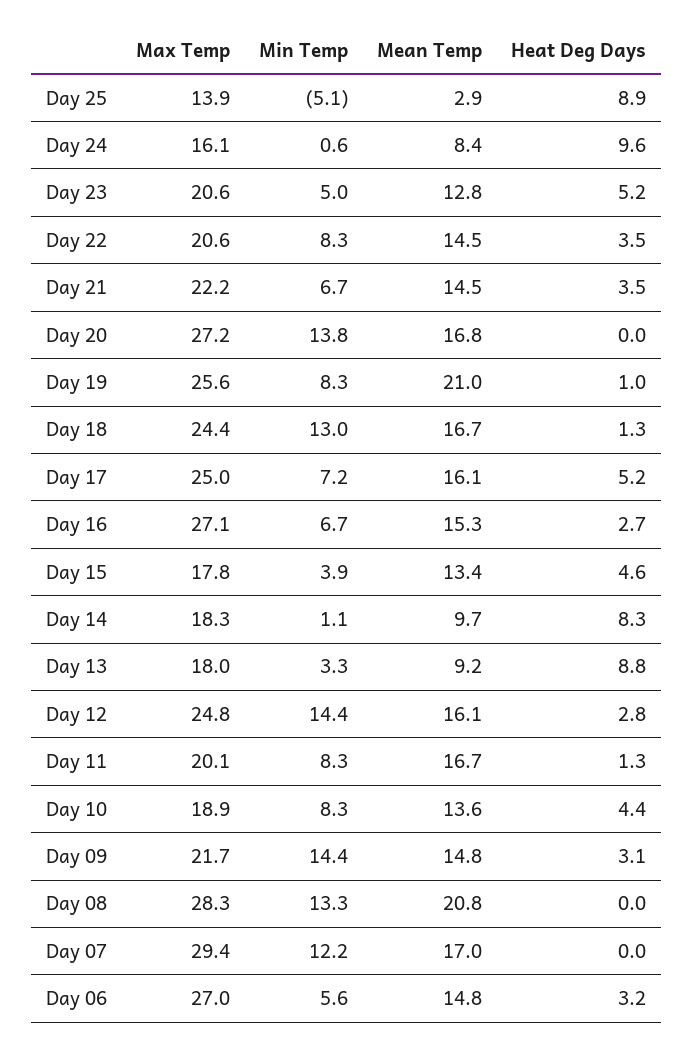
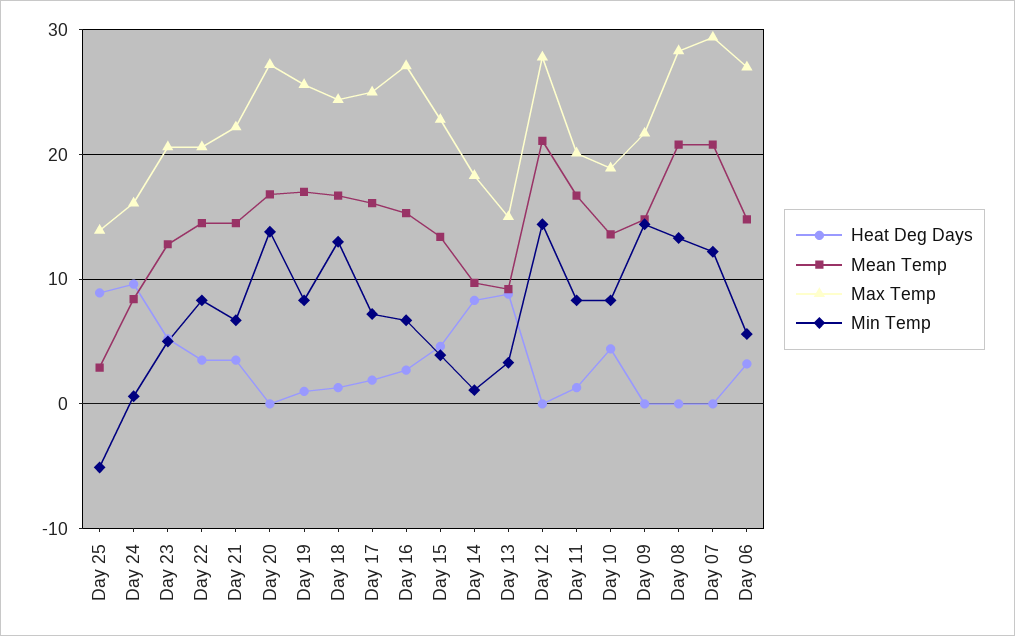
  {
    "Max Temp": {
      "Day 25": 13.9,
      "Day 24": 16.1,
      "Day 23": 20.6,
      "Day 22": 20.6,
      "Day 21": 22.2,
      "Day 20": 27.2,
      "Day 19": 25.6,
      "Day 18": 24.4,
      "Day 17": 25,
      "Day 16": 27.1,
-     "Day 15": 17.8,
+     "Day 15": 23,
      "Day 14": 18.3,
-     "Day 13": 18,
+     "Day 13": 15,
-     "Day 12": 24.8,
+     "Day 12": 28,
      "Day 11": 20.1,
      "Day 10": 18.9,
      "Day 09": 21.7,
      "Day 08": 28.3,
      "Day 07": 29.4,
      "Day 06": 27
    },
    "Min Temp": {
      "Day 25": -5.1,
      "Day 24": 0.6,
      "Day 23": 5,
      "Day 22": 8.3,
      "Day 21": 6.7,
      "Day 20": 13.8,
      "Day 19": 8.3,
      "Day 18": 13,
      "Day 17": 7.2,
      "Day 16": 6.7,
      "Day 15": 3.9,
      "Day 14": 1.1,
      "Day 13": 3.3,
      "Day 12": 14.4,
      "Day 11": 8.3,
      "Day 10": 8.3,
      "Day 09": 14.4,
      "Day 08": 13.3,
      "Day 07": 12.2,
      "Day 06": 5.6
    },
    "Mean Temp": {
      "Day 25": 2.9,
      "Day 24": 8.4,
      "Day 23": 12.8,
      "Day 22": 14.5,
      "Day 21": 14.5,
      "Day 20": 16.8,
-     "Day 19": 21,
+     "Day 19": 17,
      "Day 18": 16.7,
      "Day 17": 16.1,
      "Day 16": 15.3,
      "Day 15": 13.4,
      "Day 14": 9.7,
      "Day 13": 9.2,
-     "Day 12": 16.1,
+     "Day 12": 21,
      "Day 11": 16.7,
      "Day 10": 13.6,
      "Day 09": 14.8,
      "Day 08": 20.8,
-     "Day 07": 17,
+     "Day 07": 21,
      "Day 06": 14.8
    },
    "Heat Deg Days": {
      "Day 25": 8.9,
      "Day 24": 9.6,
      "Day 23": 5.2,
      "Day 22": 3.5,
      "Day 21": 3.5,
      "Day 20": 0,
      "Day 19": 1,
      "Day 18": 1.3,
-     "Day 17": 5.2,
+     "Day 17": 2,
      "Day 16": 2.7,
      "Day 15": 4.6,
      "Day 14": 8.3,
      "Day 13": 8.8,
-     "Day 12": 2.8,
+     "Day 12": 0,
      "Day 11": 1.3,
      "Day 10": 4.4,
-     "Day 09": 3.1,
+     "Day 09": 0,
      "Day 08": 0,
      "Day 07": 0,
      "Day 06": 3.2
    }
  }

